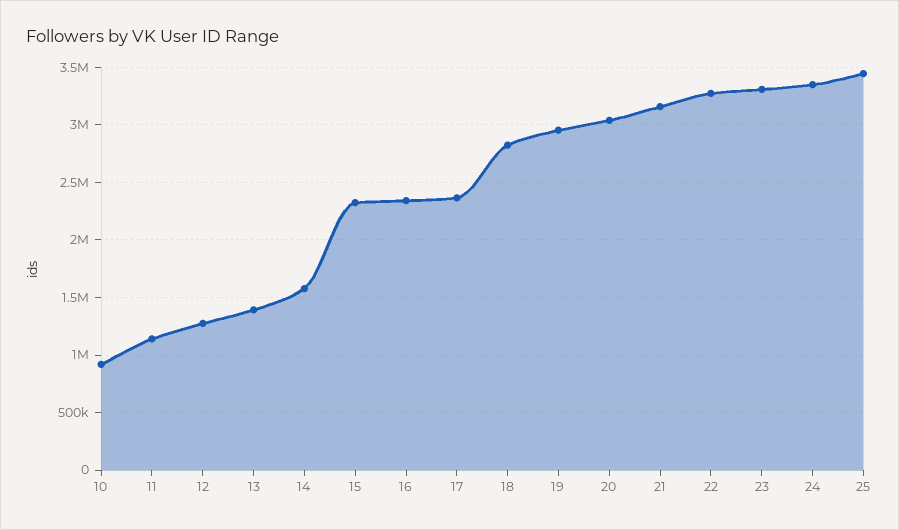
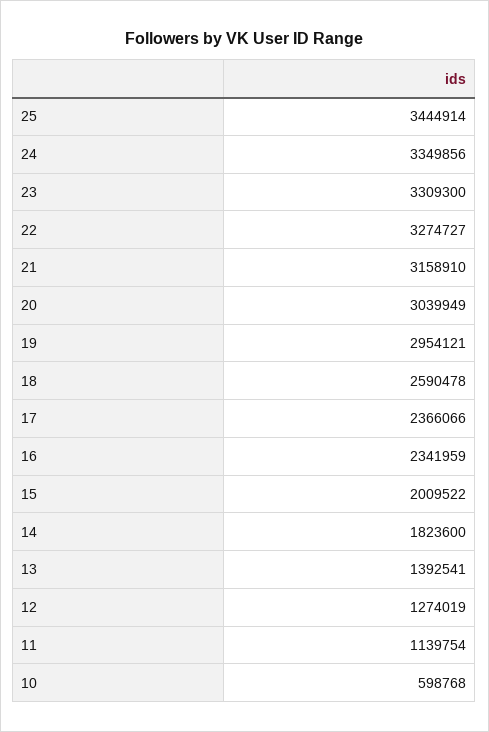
  {
-   "10": 900000,
+   "10": 598768,
    "11": 1139754,
    "12": 1274019,
    "13": 1392541,
-   "14": 1600000,
+   "14": 1823600,
-   "15": 2300000,
+   "15": 2009522,
    "16": 2341959,
    "17": 2366066,
-   "18": 2800000,
+   "18": 2590478,
    "19": 2954121,
    "20": 3039949,
    "21": 3158910,
    "22": 3274727,
    "23": 3309300,
    "24": 3349856,
    "25": 3444914
  }

